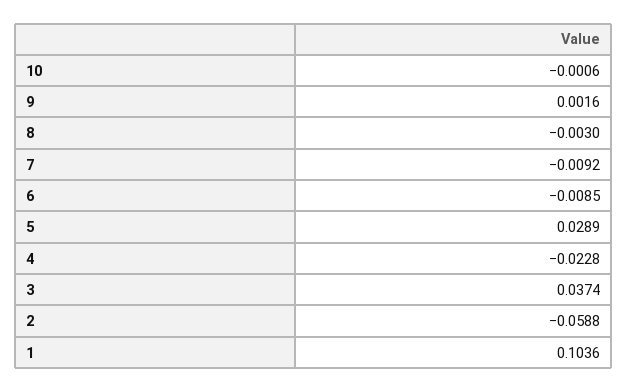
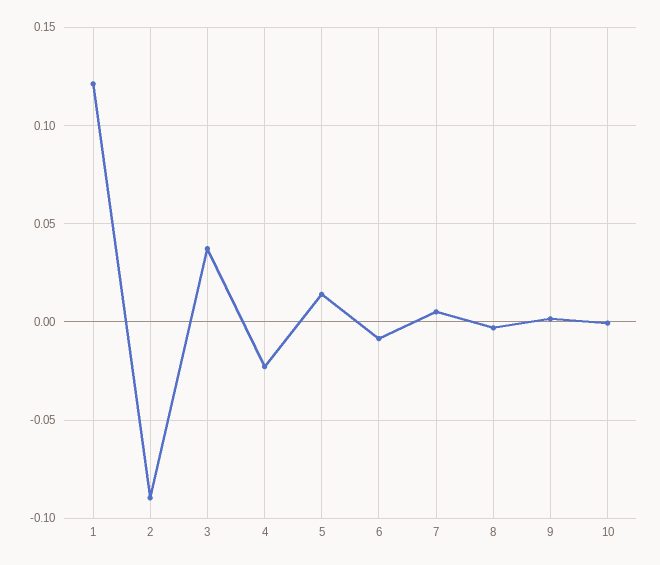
  {
    "10": -0.0006,
    "9": 0.0016,
    "8": -0.003,
-   "7": -0.0092,
+   "7": 0.005,
    "6": -0.0085,
-   "5": 0.0289,
+   "5": 0.015,
    "4": -0.0228,
    "3": 0.0374,
-   "2": -0.0588,
+   "2": -0.09,
-   "1": 0.1036
+   "1": 0.12
  }

